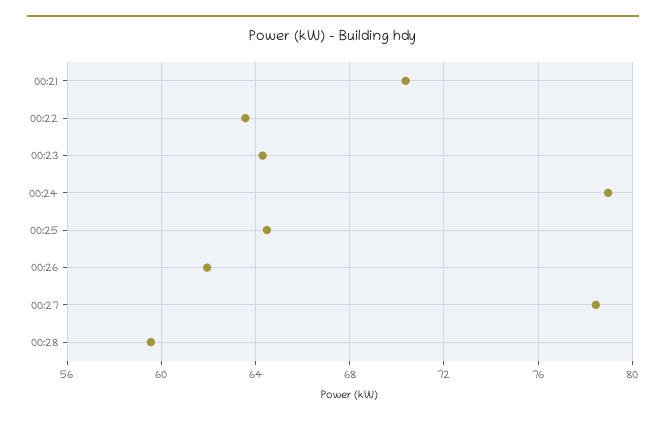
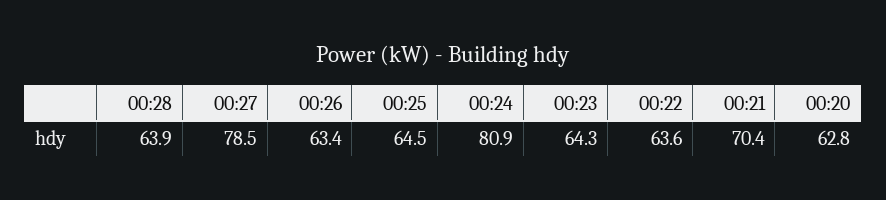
  {
    "00:21": 70.4,
    "00:22": 63.6,
    "00:23": 64.3,
-   "00:24": 79,
+   "00:24": 80.9,
    "00:25": 64.5,
-   "00:26": 62,
+   "00:26": 63.4,
    "00:27": 78.5,
-   "00:28": 59.5
+   "00:28": 63.9,
+   "00:20": 62.8
  }

